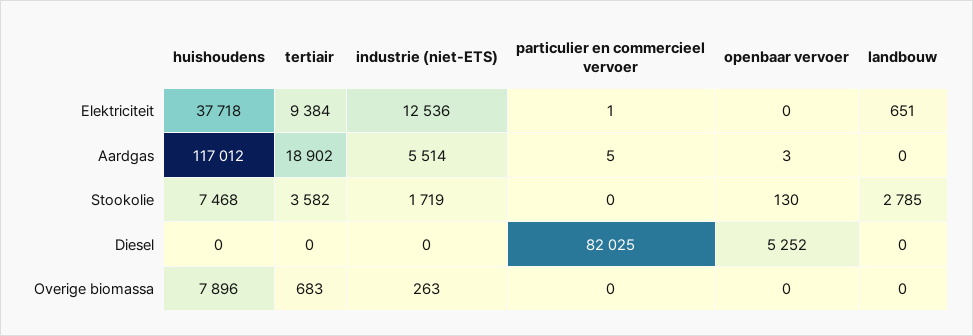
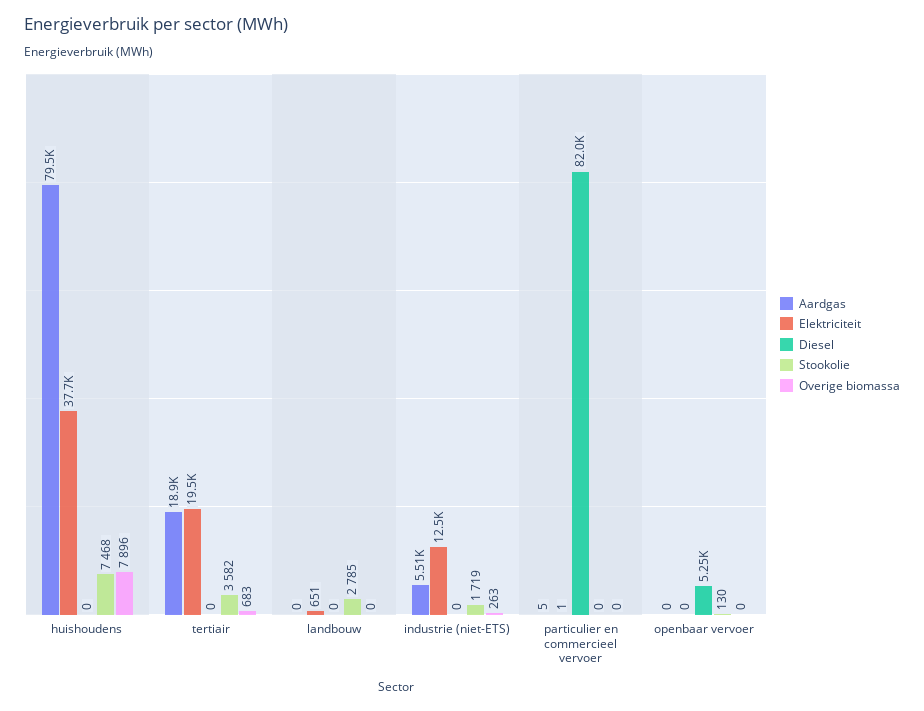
  {
    "Elektriciteit": {
      "huishoudens": 37718,
-     "tertiair": 9384,
+     "tertiair": 19500,
      "industrie (niet-ETS)": 12536,
      "particulier en commercieel vervoer": 1,
      "openbaar vervoer": 0,
      "landbouw": 651
    },
    "Aardgas": {
-     "huishoudens": 117012,
+     "huishoudens": 79500,
      "tertiair": 18902,
      "industrie (niet-ETS)": 5514,
      "particulier en commercieel vervoer": 5,
-     "openbaar vervoer": 3,
+     "openbaar vervoer": 0,
      "landbouw": 0
    },
    "Stookolie": {
      "huishoudens": 7468,
      "tertiair": 3582,
      "industrie (niet-ETS)": 1719,
      "particulier en commercieel vervoer": 0,
      "openbaar vervoer": 130,
      "landbouw": 2785
    },
    "Diesel": {
      "huishoudens": 0,
      "tertiair": 0,
      "industrie (niet-ETS)": 0,
      "particulier en commercieel vervoer": 82025,
      "openbaar vervoer": 5252,
      "landbouw": 0
    },
    "Overige biomassa": {
      "huishoudens": 7896,
      "tertiair": 683,
      "industrie (niet-ETS)": 263,
      "particulier en commercieel vervoer": 0,
      "openbaar vervoer": 0,
      "landbouw": 0
    }
  }

